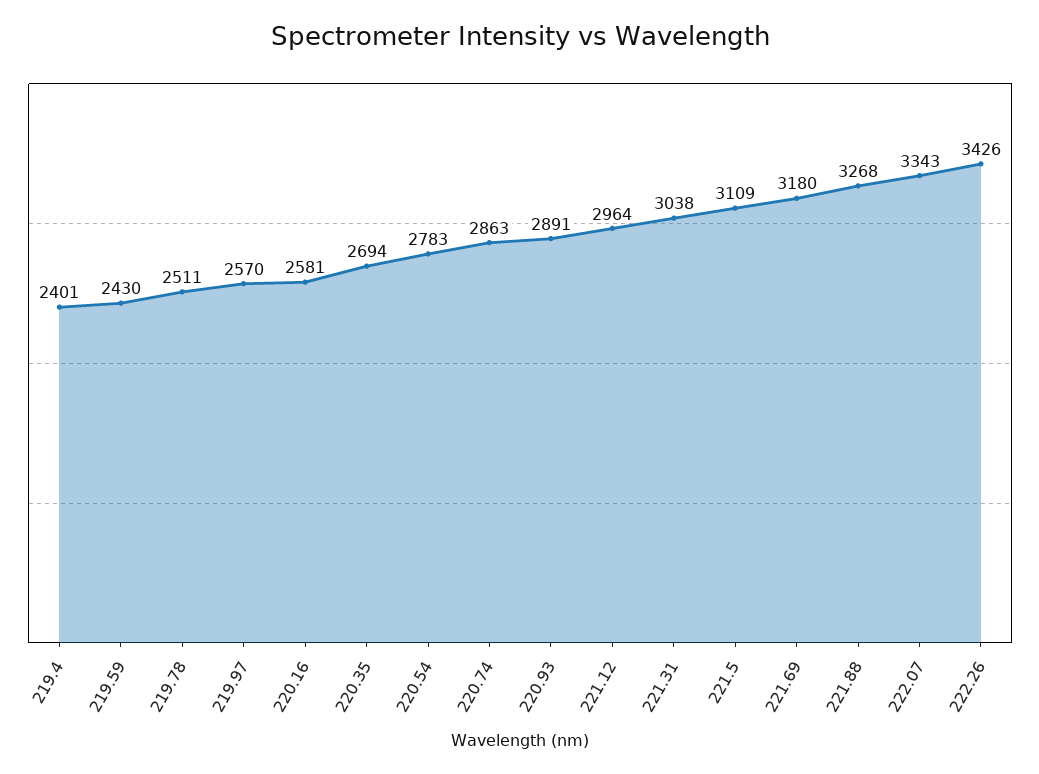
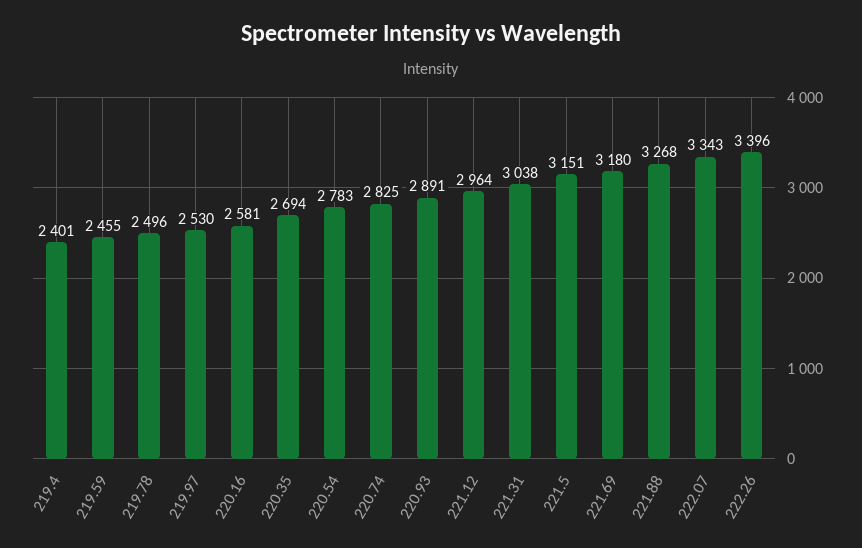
  {
    "219.4": 2401,
-   "219.59": 2430,
+   "219.59": 2455,
-   "219.78": 2511,
+   "219.78": 2496,
-   "219.97": 2570,
+   "219.97": 2530,
    "220.16": 2581,
    "220.35": 2694,
    "220.54": 2783,
-   "220.74": 2863,
+   "220.74": 2825,
    "220.93": 2891,
    "221.12": 2964,
    "221.31": 3038,
-   "221.5": 3109,
+   "221.5": 3151,
    "221.69": 3180,
    "221.88": 3268,
    "222.07": 3343,
-   "222.26": 3426
+   "222.26": 3396
  }

